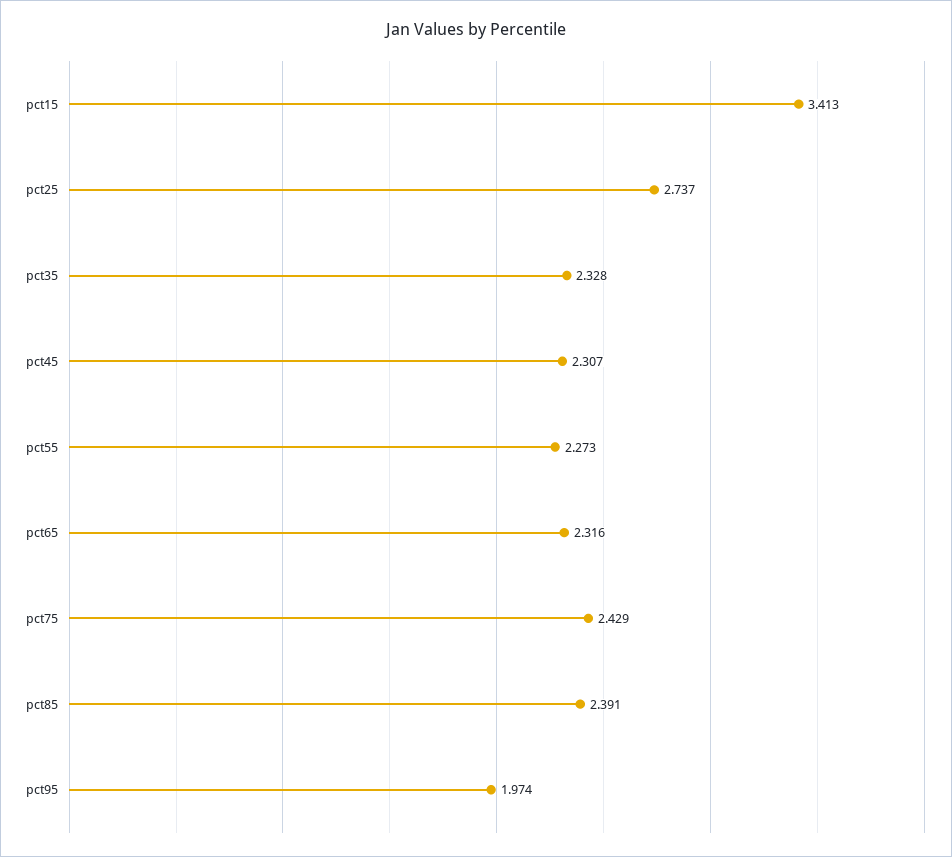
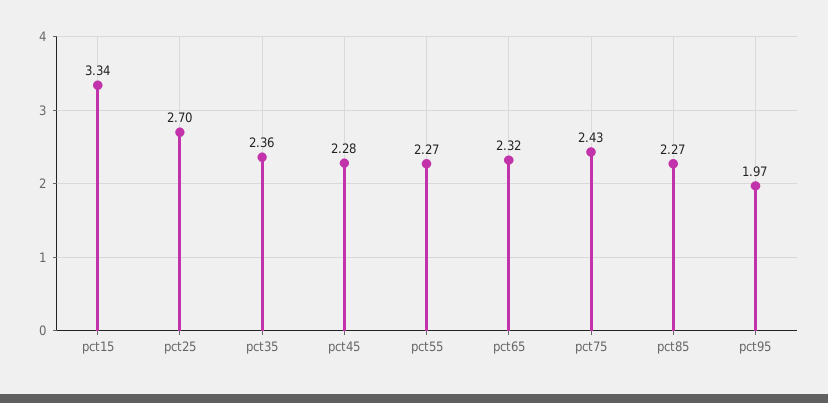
  {
-   "pct15": 3.413,
+   "pct15": 3.34,
-   "pct25": 2.737,
+   "pct25": 2.7,
-   "pct35": 2.328,
+   "pct35": 2.36,
-   "pct45": 2.307,
+   "pct45": 2.28,
    "pct55": 2.273,
    "pct65": 2.316,
    "pct75": 2.429,
-   "pct85": 2.391,
+   "pct85": 2.27,
    "pct95": 1.974
  }

